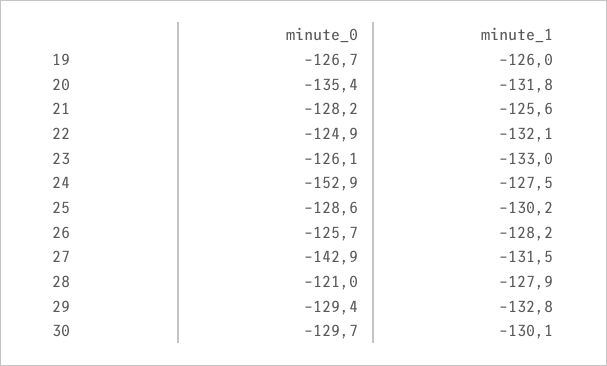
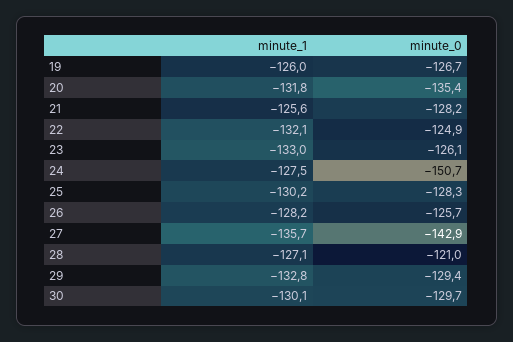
  {
    "minute_0": {
      "19": -126.7,
      "20": -135.4,
      "21": -128.2,
      "22": -124.9,
      "23": -126.1,
-     "24": -152.9,
+     "24": -150.7,
-     "25": -128.6,
+     "25": -128.3,
      "26": -125.7,
      "27": -142.9,
      "28": -121,
      "29": -129.4,
      "30": -129.7
    },
    "minute_1": {
      "19": -126,
      "20": -131.8,
      "21": -125.6,
      "22": -132.1,
      "23": -133,
      "24": -127.5,
      "25": -130.2,
      "26": -128.2,
-     "27": -131.5,
+     "27": -135.7,
-     "28": -127.9,
+     "28": -127.1,
      "29": -132.8,
      "30": -130.1
    }
  }

